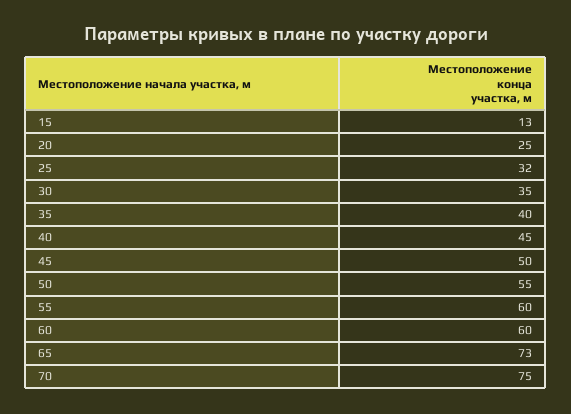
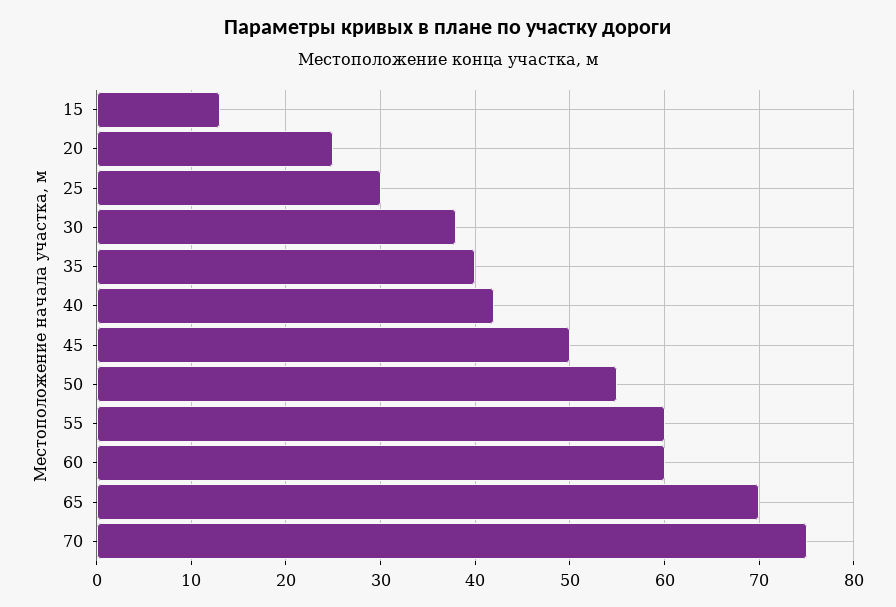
  {
    "15": 13,
    "20": 25,
-   "25": 32,
+   "25": 30,
-   "30": 35,
+   "30": 38,
    "35": 40,
-   "40": 45,
+   "40": 42,
    "45": 50,
    "50": 55,
    "55": 60,
    "60": 60,
-   "65": 73,
+   "65": 70,
    "70": 75
  }

